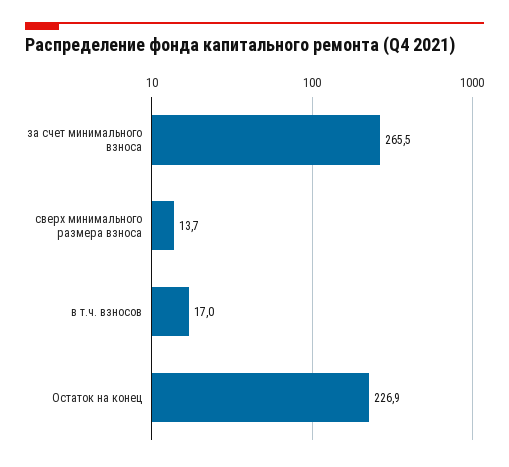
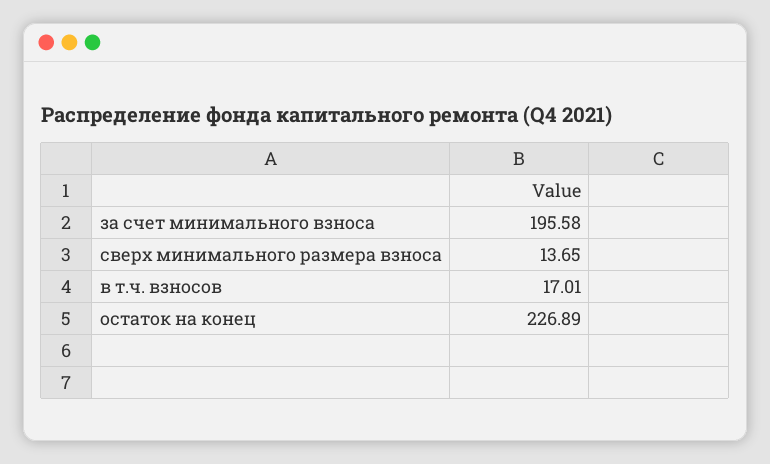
  {
-   "за счет минимального взноса": 265.5,
+   "за счет минимального взноса": 195.58,
    "сверх минимального размера взноса": 13.65,
    "в т.ч. взносов": 17.01,
    "Остаток на конец": 226.89
  }

